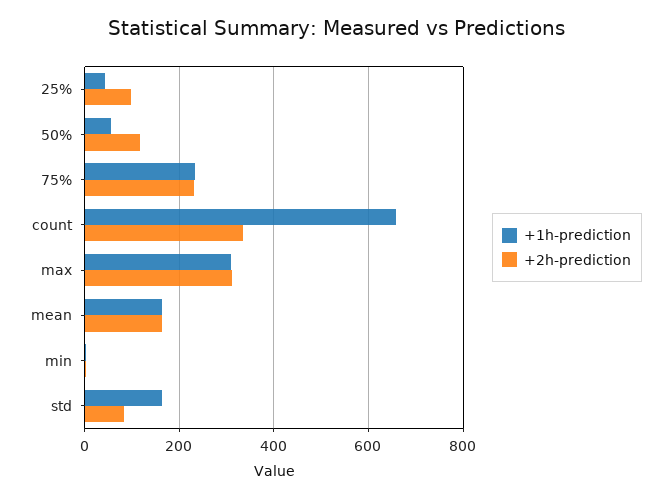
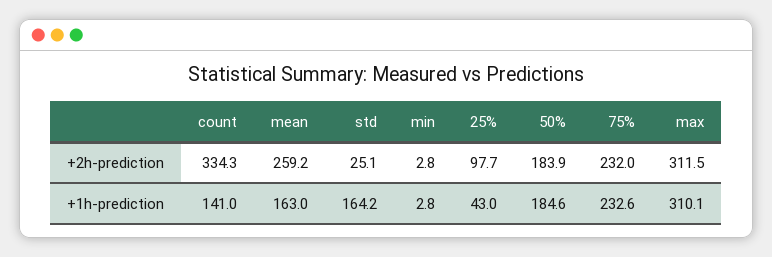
  {
    "+1h-prediction": {
      "25%": 43,
-     "50%": 60,
+     "50%": 184.6,
      "75%": 232.6,
-     "count": 660,
+     "count": 141,
      "max": 310.1,
      "mean": 163,
      "min": 2.8,
      "std": 164.2
    },
    "+2h-prediction": {
      "25%": 97.7,
-     "50%": 120,
+     "50%": 183.9,
      "75%": 232,
      "count": 334.3,
      "max": 311.5,
-     "mean": 160,
+     "mean": 259.2,
      "min": 2.8,
-     "std": 80
+     "std": 25.1
    }
  }

